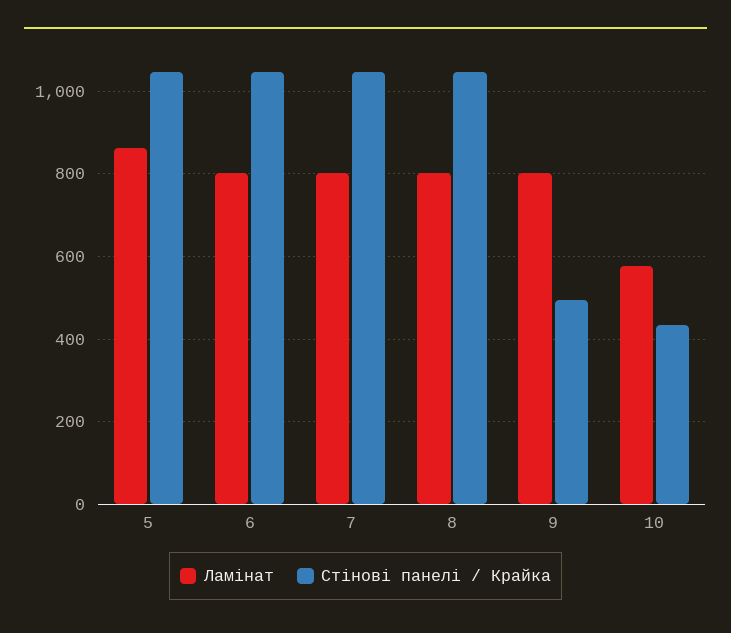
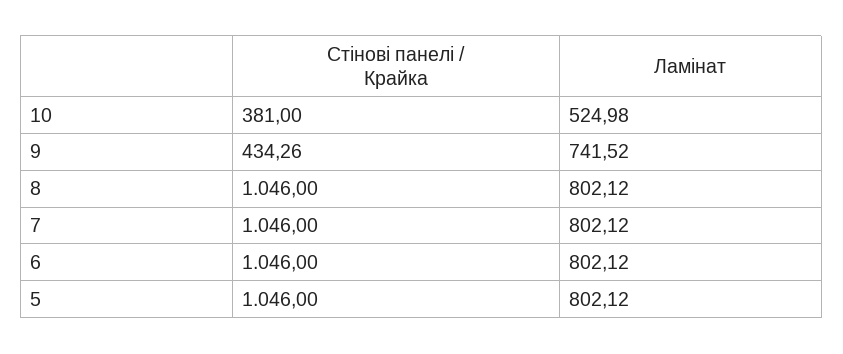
  {
    "Ламінат": {
-     "5": 860,
+     "5": 802.12,
      "6": 802.12,
      "7": 802.12,
      "8": 802.12,
-     "9": 800,
+     "9": 741.52,
-     "10": 580
+     "10": 524.98
    },
    "Стінові панелі / Крайка": {
      "5": 1046,
      "6": 1046,
      "7": 1046,
      "8": 1046,
-     "9": 500,
+     "9": 434.26,
-     "10": 440
+     "10": 381
    }
  }

